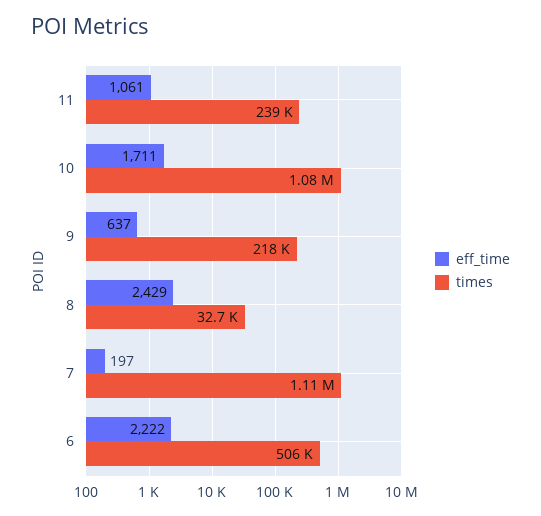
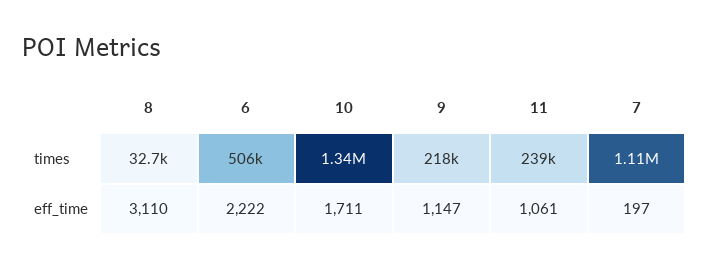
  {
    "eff_time": {
      "11": 1061,
      "10": 1711,
-     "9": 637,
+     "9": 1147,
-     "8": 2429,
+     "8": 3110,
      "7": 197,
      "6": 2222
    },
    "times": {
      "11": 239000,
-     "10": 1080000,
+     "10": 1340000,
      "9": 218000,
      "8": 32700,
      "7": 1110000,
      "6": 506000
    }
  }

